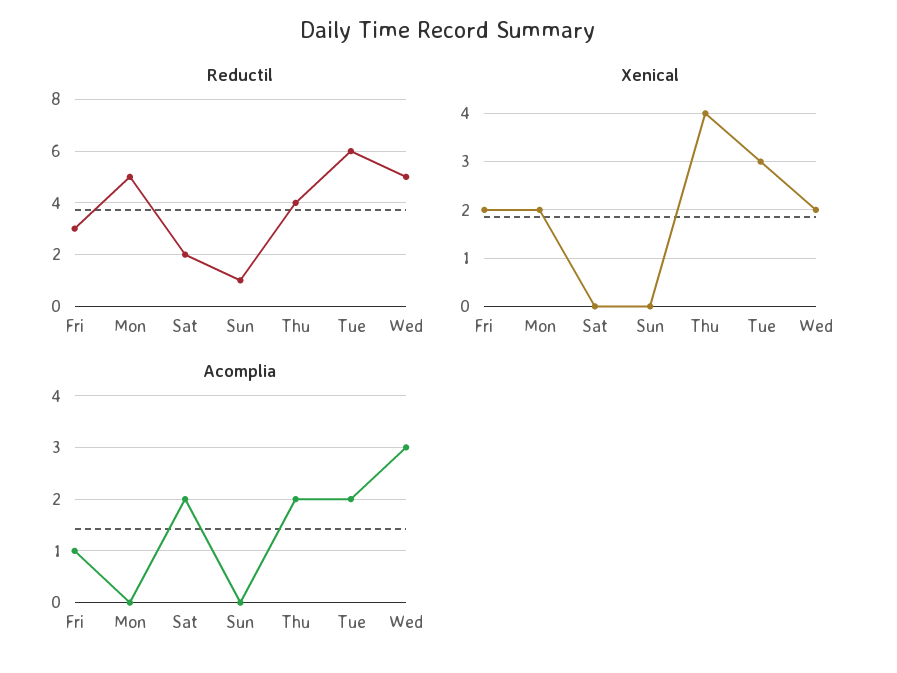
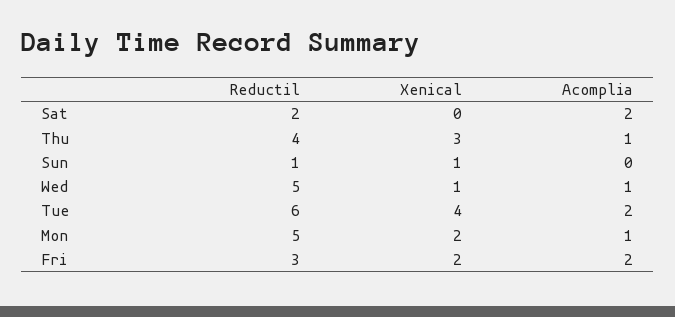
  {
    "Reductil": {
      "Fri": 3,
      "Mon": 5,
      "Sat": 2,
      "Sun": 1,
      "Thu": 4,
      "Tue": 6,
      "Wed": 5
    },
    "Xenical": {
      "Fri": 2,
      "Mon": 2,
      "Sat": 0,
-     "Sun": 0,
+     "Sun": 1,
-     "Thu": 4,
+     "Thu": 3,
-     "Tue": 3,
+     "Tue": 4,
-     "Wed": 2
+     "Wed": 1
    },
    "Acomplia": {
-     "Fri": 1,
+     "Fri": 2,
-     "Mon": 0,
+     "Mon": 1,
      "Sat": 2,
      "Sun": 0,
-     "Thu": 2,
+     "Thu": 1,
      "Tue": 2,
-     "Wed": 3
+     "Wed": 1
    }
  }

